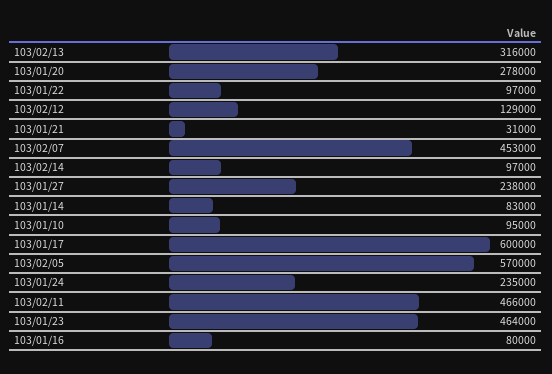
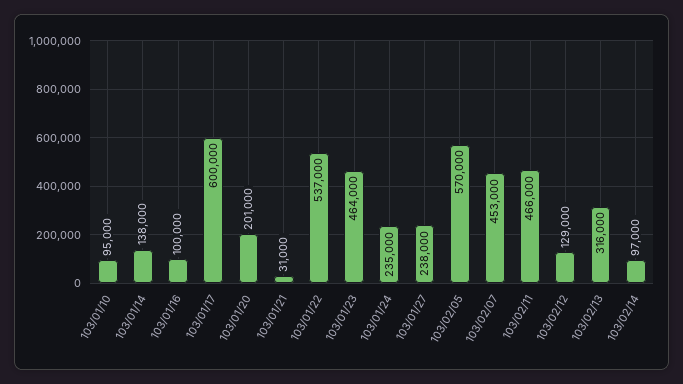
  {
    "103/02/13": 316000,
-   "103/01/20": 278000,
+   "103/01/20": 201000,
-   "103/01/22": 97000,
+   "103/01/22": 537000,
    "103/02/12": 129000,
    "103/01/21": 31000,
    "103/02/07": 453000,
    "103/02/14": 97000,
    "103/01/27": 238000,
-   "103/01/14": 83000,
+   "103/01/14": 138000,
    "103/01/10": 95000,
    "103/01/17": 600000,
    "103/02/05": 570000,
    "103/01/24": 235000,
    "103/02/11": 466000,
    "103/01/23": 464000,
-   "103/01/16": 80000
+   "103/01/16": 100000
  }

